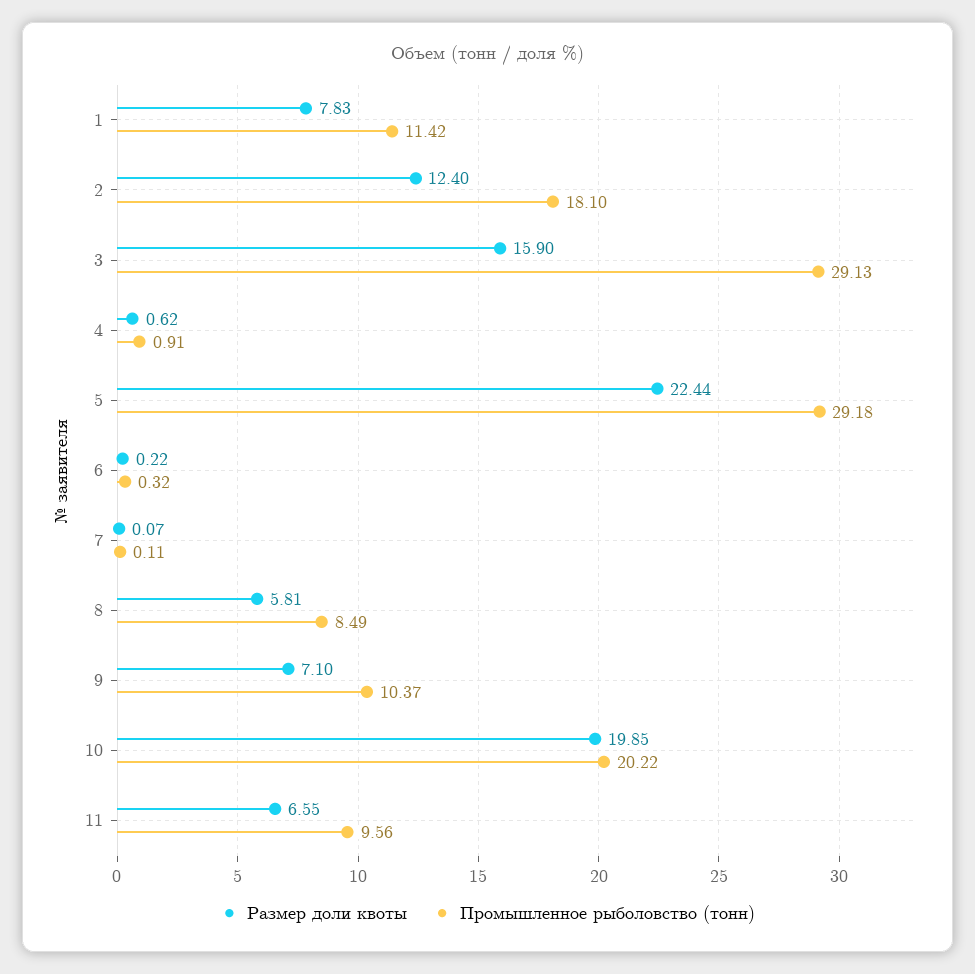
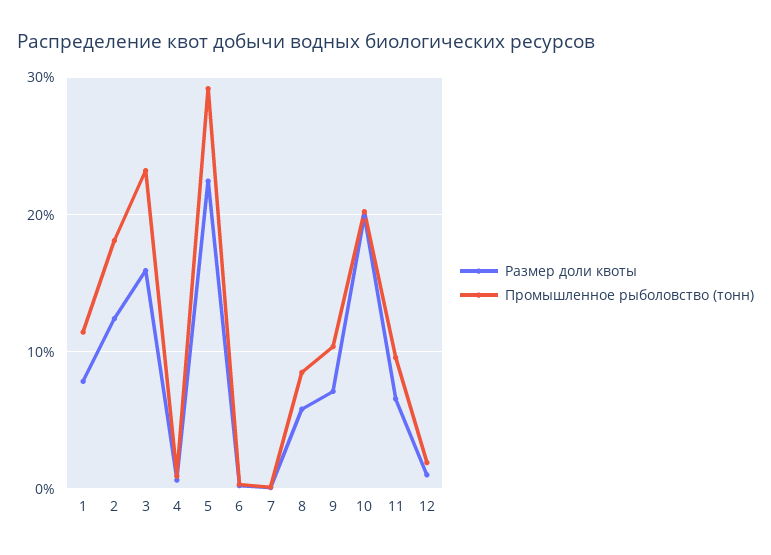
  {
    "Размер доли квоты": {
      "1": 7.83,
      "2": 12.4,
      "3": 15.9,
      "4": 0.62,
      "5": 22.44,
      "6": 0.22,
      "7": 0.07,
      "8": 5.81,
      "9": 7.1,
      "10": 19.85,
-     "11": 6.55
+     "11": 6.55,
+     "12": 1
    },
    "Промышленное рыболовство (тонн)": {
      "1": 11.42,
      "2": 18.1,
-     "3": 29.13,
+     "3": 23,
      "4": 0.91,
      "5": 29.18,
      "6": 0.32,
      "7": 0.11,
      "8": 8.49,
      "9": 10.37,
      "10": 20.22,
-     "11": 9.56
+     "11": 9.56,
+     "12": 2
    }
  }

